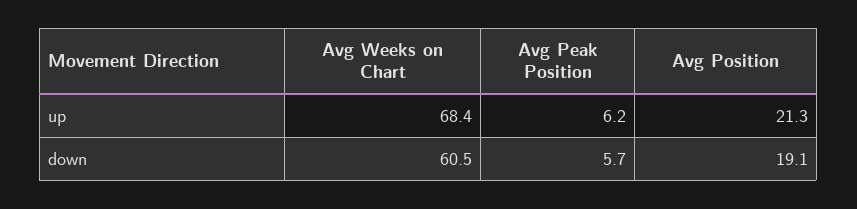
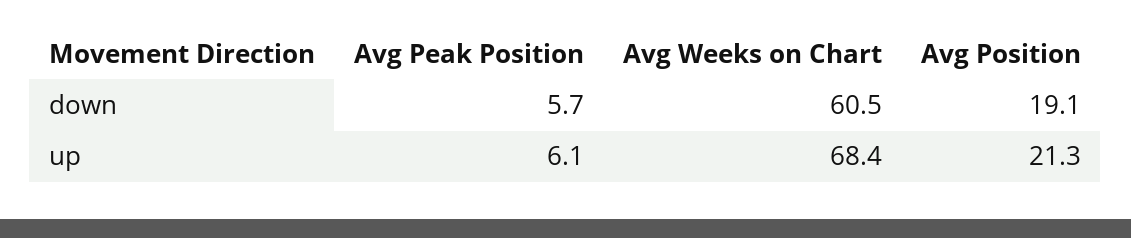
  {
    "Avg Weeks on Chart": {
      "up": 68.4,
      "down": 60.5
    },
    "Avg Peak Position": {
-     "up": 6.2,
+     "up": 6.1,
      "down": 5.7
    },
    "Avg Position": {
      "up": 21.3,
      "down": 19.1
    }
  }

